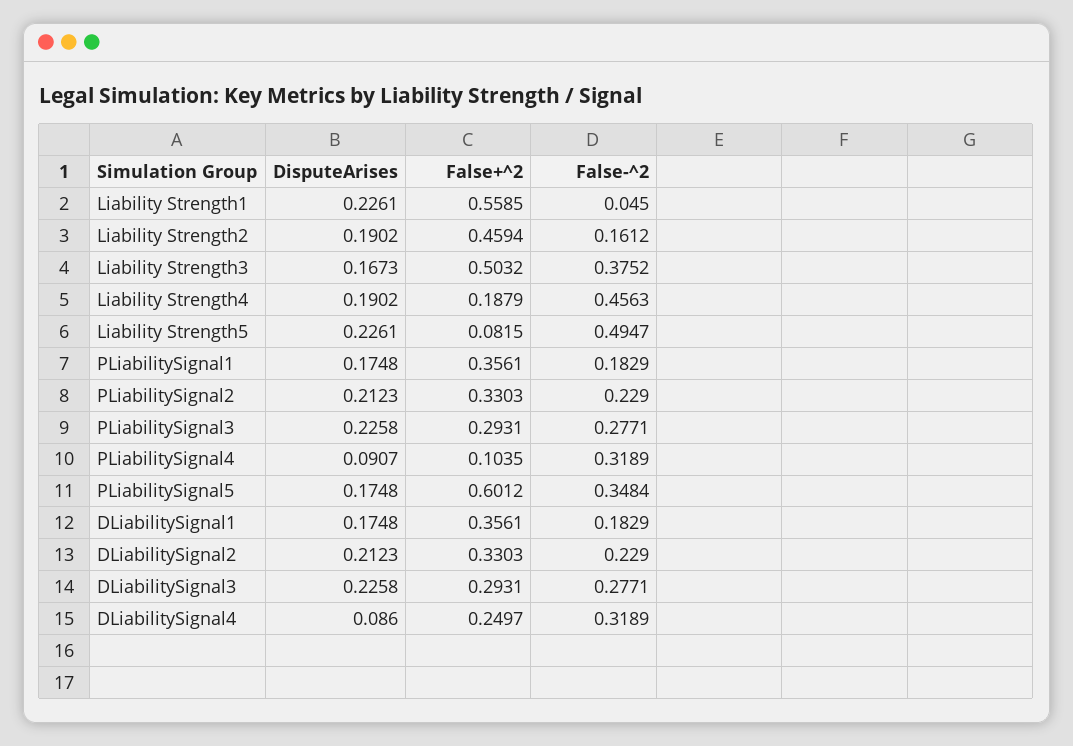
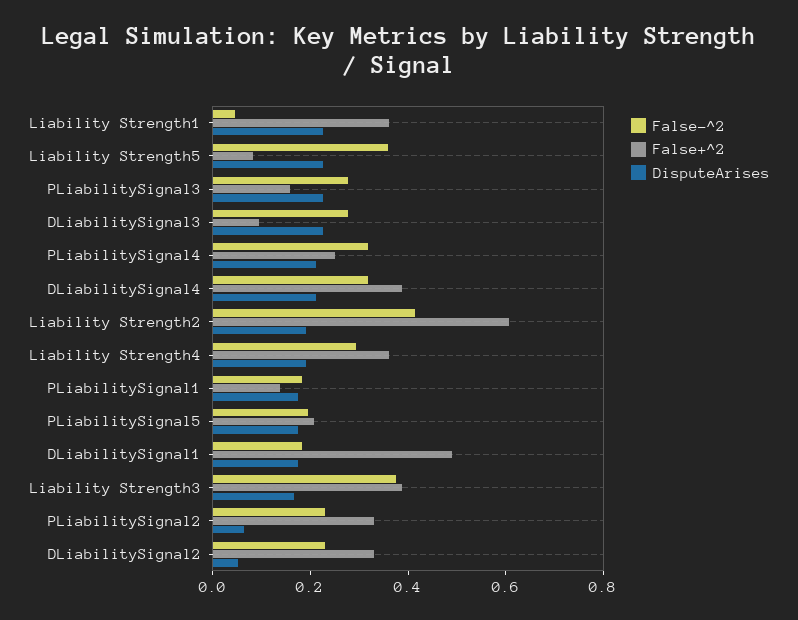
  {
    "DisputeArises": {
      "Liability Strength1": 0.2261,
      "Liability Strength2": 0.1902,
      "Liability Strength3": 0.1673,
      "Liability Strength4": 0.1902,
      "Liability Strength5": 0.2261,
      "PLiabilitySignal1": 0.1748,
-     "PLiabilitySignal2": 0.2123,
+     "PLiabilitySignal2": 0.05,
      "PLiabilitySignal3": 0.2258,
-     "PLiabilitySignal4": 0.0907,
+     "PLiabilitySignal4": 0.2,
      "PLiabilitySignal5": 0.1748,
      "DLiabilitySignal1": 0.1748,
-     "DLiabilitySignal2": 0.2123,
+     "DLiabilitySignal2": 0.05,
      "DLiabilitySignal3": 0.2258,
-     "DLiabilitySignal4": 0.086
+     "DLiabilitySignal4": 0.2
    },
    "False+^2": {
-     "Liability Strength1": 0.5585,
+     "Liability Strength1": 0.35,
-     "Liability Strength2": 0.4594,
+     "Liability Strength2": 0.6,
-     "Liability Strength3": 0.5032,
+     "Liability Strength3": 0.4,
-     "Liability Strength4": 0.1879,
+     "Liability Strength4": 0.35,
      "Liability Strength5": 0.0815,
-     "PLiabilitySignal1": 0.3561,
+     "PLiabilitySignal1": 0.15,
      "PLiabilitySignal2": 0.3303,
-     "PLiabilitySignal3": 0.2931,
+     "PLiabilitySignal3": 0.15,
-     "PLiabilitySignal4": 0.1035,
+     "PLiabilitySignal4": 0.25,
-     "PLiabilitySignal5": 0.6012,
+     "PLiabilitySignal5": 0.2,
-     "DLiabilitySignal1": 0.3561,
+     "DLiabilitySignal1": 0.5,
      "DLiabilitySignal2": 0.3303,
-     "DLiabilitySignal3": 0.2931,
+     "DLiabilitySignal3": 0.1,
-     "DLiabilitySignal4": 0.2497
+     "DLiabilitySignal4": 0.4
    },
    "False-^2": {
      "Liability Strength1": 0.045,
-     "Liability Strength2": 0.1612,
+     "Liability Strength2": 0.4,
      "Liability Strength3": 0.3752,
-     "Liability Strength4": 0.4563,
+     "Liability Strength4": 0.3,
-     "Liability Strength5": 0.4947,
+     "Liability Strength5": 0.35,
      "PLiabilitySignal1": 0.1829,
      "PLiabilitySignal2": 0.229,
      "PLiabilitySignal3": 0.2771,
      "PLiabilitySignal4": 0.3189,
-     "PLiabilitySignal5": 0.3484,
+     "PLiabilitySignal5": 0.2,
      "DLiabilitySignal1": 0.1829,
      "DLiabilitySignal2": 0.229,
      "DLiabilitySignal3": 0.2771,
      "DLiabilitySignal4": 0.3189
    }
  }

